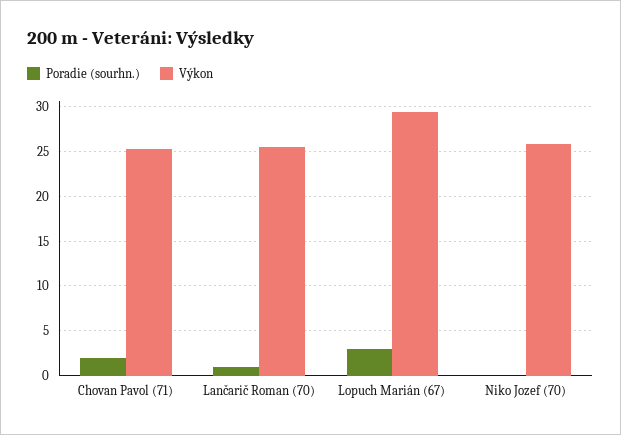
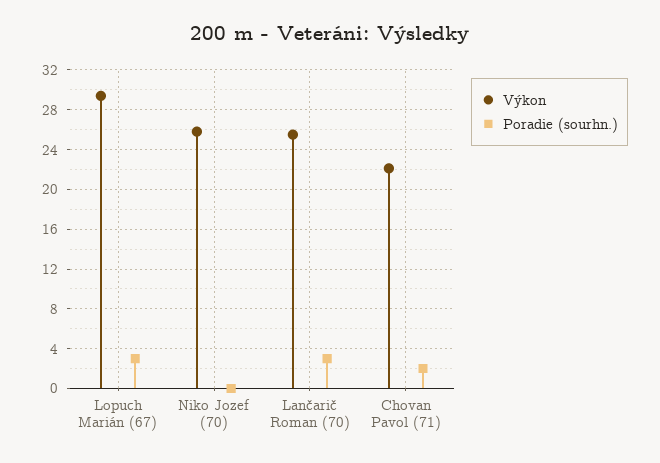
  {
    "Poradie (sourhn.)": {
      "Chovan Pavol (71)": 2,
-     "Lančarič Roman (70)": 1,
+     "Lančarič Roman (70)": 3,
      "Lopuch Marián (67)": 3,
      "Niko Jozef (70)": 0
    },
    "Výkon": {
-     "Chovan Pavol (71)": 25,
+     "Chovan Pavol (71)": 22,
      "Lančarič Roman (70)": 25,
      "Lopuch Marián (67)": 29,
      "Niko Jozef (70)": 26
    }
  }

